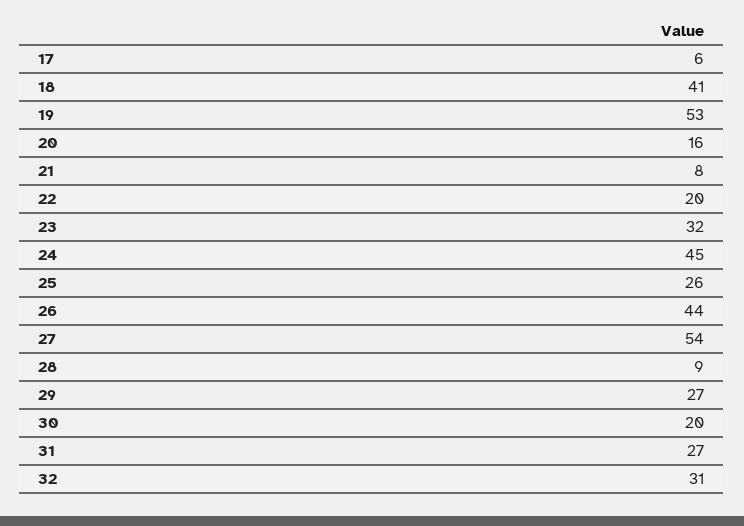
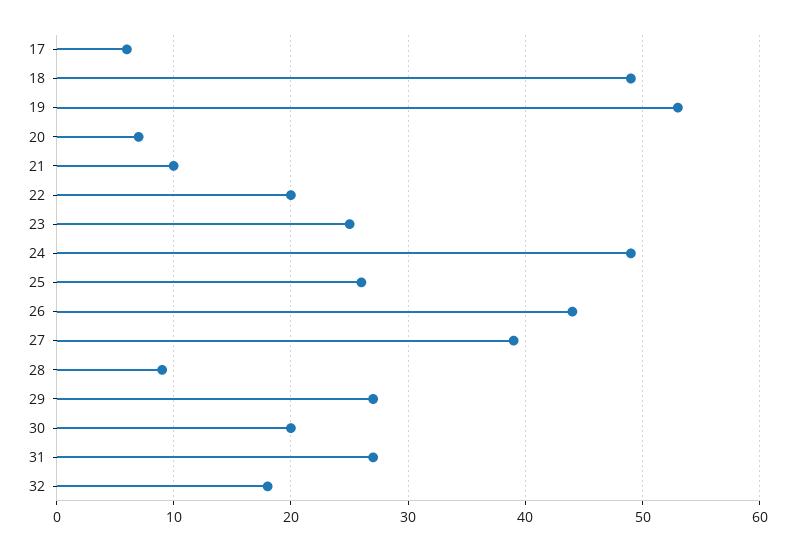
  {
    "17": 6,
-   "18": 41,
+   "18": 49,
    "19": 53,
-   "20": 16,
+   "20": 7,
-   "21": 8,
+   "21": 10,
    "22": 20,
-   "23": 32,
+   "23": 25,
-   "24": 45,
+   "24": 49,
    "25": 26,
    "26": 44,
-   "27": 54,
+   "27": 39,
    "28": 9,
    "29": 27,
    "30": 20,
    "31": 27,
-   "32": 31
+   "32": 18
  }

